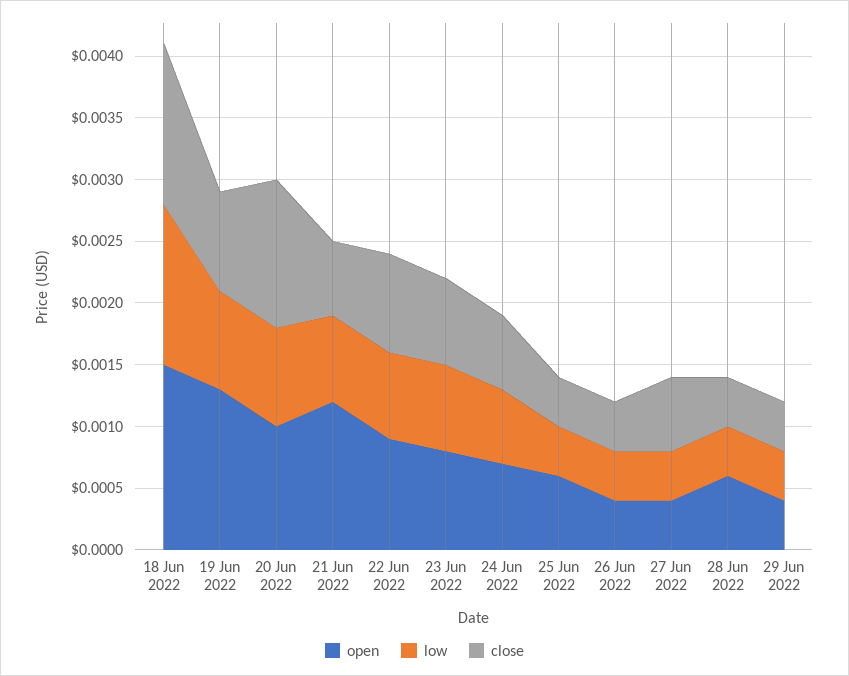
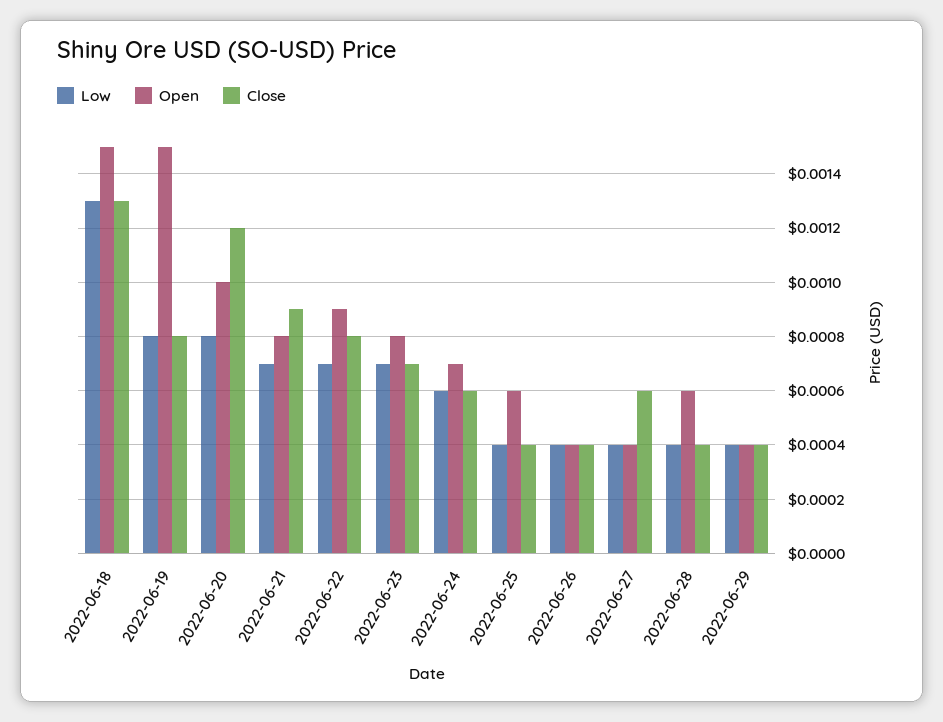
  {
    "open": {
      "18 Jun 2022": 0.0015,
-     "19 Jun 2022": 0.0013,
+     "19 Jun 2022": 0.0015,
      "20 Jun 2022": 0.001,
-     "21 Jun 2022": 0.0012,
+     "21 Jun 2022": 0.0008,
      "22 Jun 2022": 0.0009,
      "23 Jun 2022": 0.0008,
      "24 Jun 2022": 0.0007,
      "25 Jun 2022": 0.0006,
      "26 Jun 2022": 0.0004,
      "27 Jun 2022": 0.0004,
      "28 Jun 2022": 0.0006,
      "29 Jun 2022": 0.0004
    },
    "low": {
      "18 Jun 2022": 0.0013,
      "19 Jun 2022": 0.0008,
      "20 Jun 2022": 0.0008,
      "21 Jun 2022": 0.0007,
      "22 Jun 2022": 0.0007,
      "23 Jun 2022": 0.0007,
      "24 Jun 2022": 0.0006,
      "25 Jun 2022": 0.0004,
      "26 Jun 2022": 0.0004,
      "27 Jun 2022": 0.0004,
      "28 Jun 2022": 0.0004,
      "29 Jun 2022": 0.0004
    },
    "close": {
      "18 Jun 2022": 0.0013,
      "19 Jun 2022": 0.0008,
      "20 Jun 2022": 0.0012,
-     "21 Jun 2022": 0.0006,
+     "21 Jun 2022": 0.0009,
      "22 Jun 2022": 0.0008,
      "23 Jun 2022": 0.0007,
      "24 Jun 2022": 0.0006,
      "25 Jun 2022": 0.0004,
      "26 Jun 2022": 0.0004,
      "27 Jun 2022": 0.0006,
      "28 Jun 2022": 0.0004,
      "29 Jun 2022": 0.0004
    }
  }

